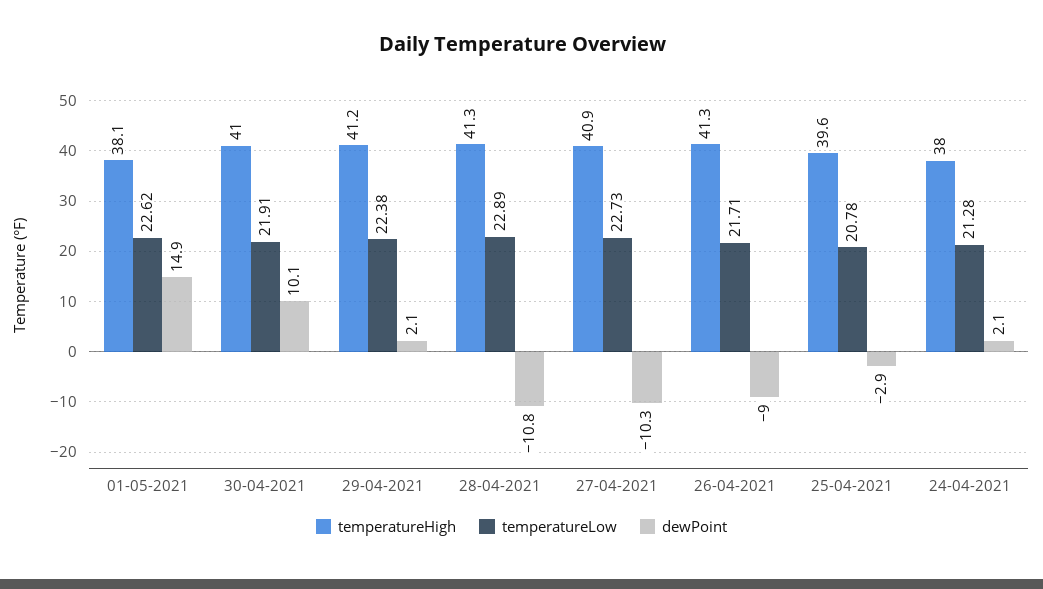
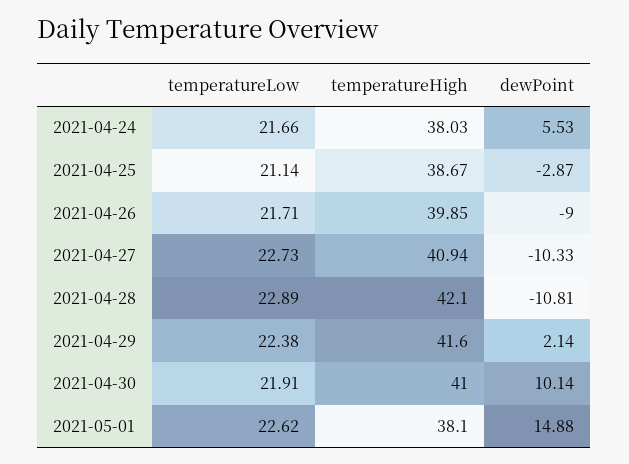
  {
    "temperatureHigh": {
      "01-05-2021": 38.1,
      "30-04-2021": 41,
-     "29-04-2021": 41.2,
+     "29-04-2021": 41.6,
-     "28-04-2021": 41.3,
+     "28-04-2021": 42.1,
      "27-04-2021": 40.94,
-     "26-04-2021": 41.3,
+     "26-04-2021": 39.85,
-     "25-04-2021": 39.6,
+     "25-04-2021": 38.67,
      "24-04-2021": 38.03
    },
    "temperatureLow": {
      "01-05-2021": 22.62,
      "30-04-2021": 21.91,
      "29-04-2021": 22.38,
      "28-04-2021": 22.89,
      "27-04-2021": 22.73,
      "26-04-2021": 21.71,
-     "25-04-2021": 20.78,
+     "25-04-2021": 21.14,
-     "24-04-2021": 21.28
+     "24-04-2021": 21.66
    },
    "dewPoint": {
      "01-05-2021": 14.88,
      "30-04-2021": 10.14,
      "29-04-2021": 2.14,
      "28-04-2021": -10.81,
      "27-04-2021": -10.33,
      "26-04-2021": -9,
      "25-04-2021": -2.87,
-     "24-04-2021": 2.1
+     "24-04-2021": 5.53
    }
  }

